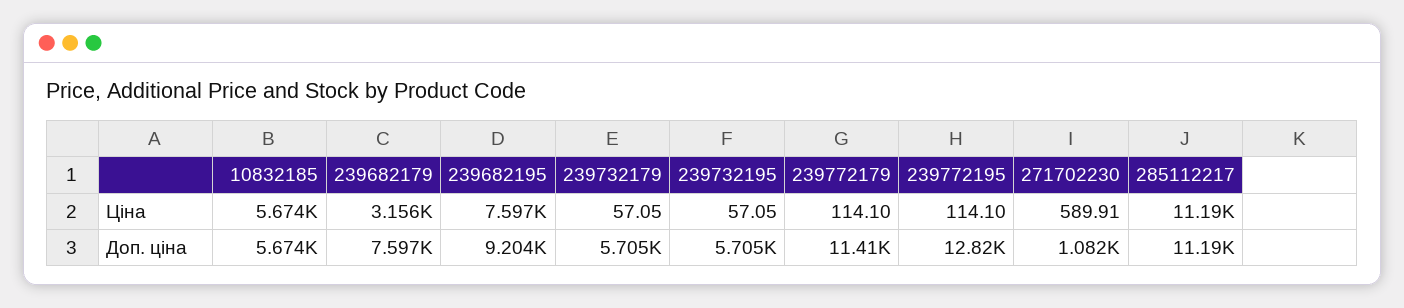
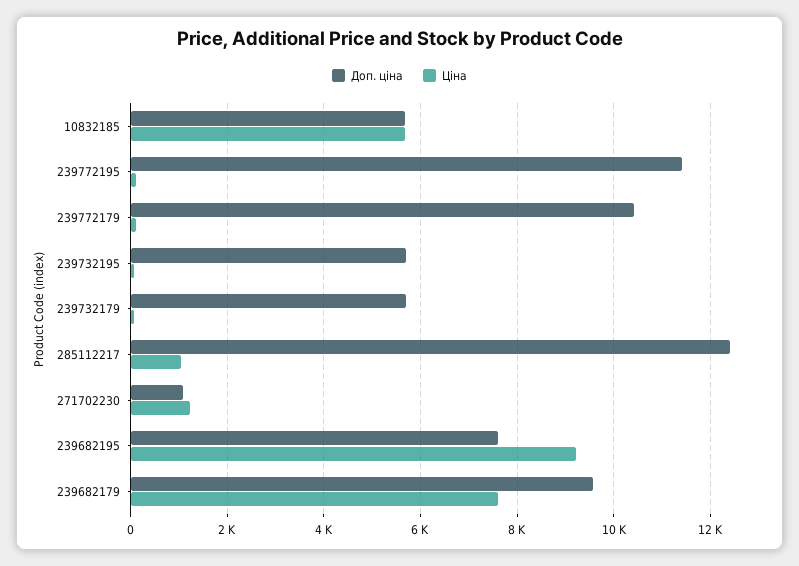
  {
    "Ціна": {
      "10832185": 5674,
-     "239682179": 3156,
+     "239682179": 7600,
-     "239682195": 7597,
+     "239682195": 9200,
      "239732179": 57.05,
      "239732195": 57.05,
      "239772179": 114.1,
      "239772195": 114.1,
-     "271702230": 589.91,
+     "271702230": 1200,
-     "285112217": 11190
+     "285112217": 1000
    },
    "Доп. ціна": {
      "10832185": 5674,
-     "239682179": 7597,
+     "239682179": 9600,
-     "239682195": 9204,
+     "239682195": 7600,
      "239732179": 5705,
      "239732195": 5705,
-     "239772179": 11410,
+     "239772179": 10400,
-     "239772195": 12820,
+     "239772195": 11400,
      "271702230": 1082,
-     "285112217": 11190
+     "285112217": 12400
    }
  }

